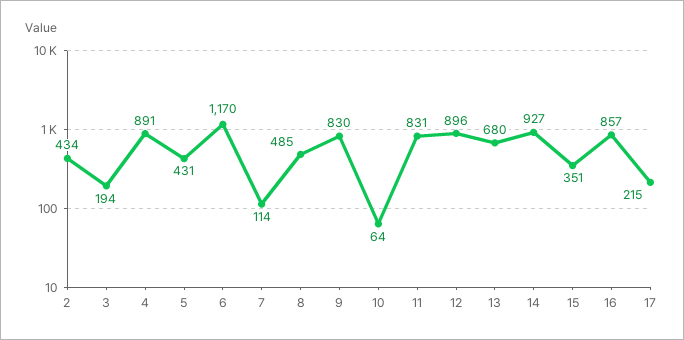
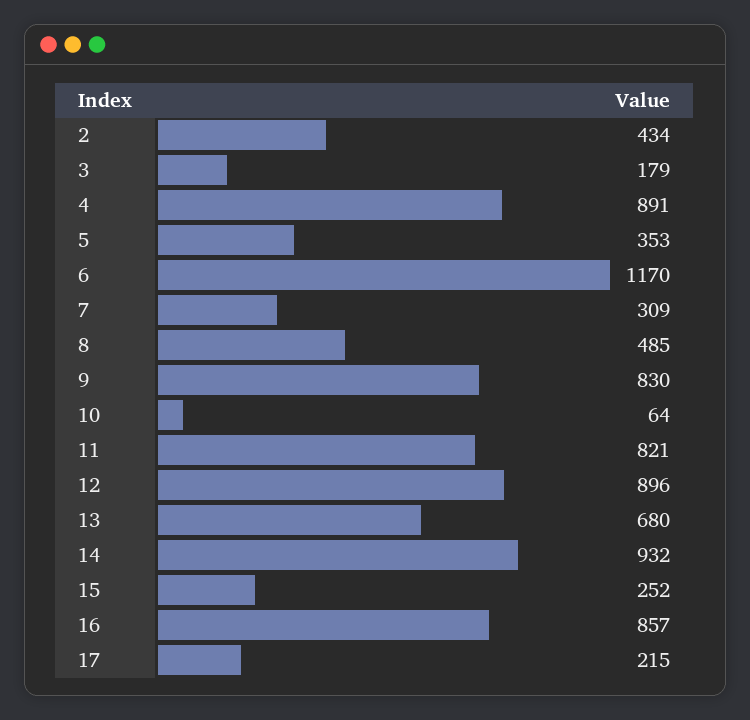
  {
    "2": 434,
-   "3": 194,
+   "3": 179,
    "4": 891,
-   "5": 431,
+   "5": 353,
    "6": 1170,
-   "7": 114,
+   "7": 309,
    "8": 485,
    "9": 830,
    "10": 64,
-   "11": 831,
+   "11": 821,
    "12": 896,
    "13": 680,
-   "14": 927,
+   "14": 932,
-   "15": 351,
+   "15": 252,
    "16": 857,
    "17": 215
  }

